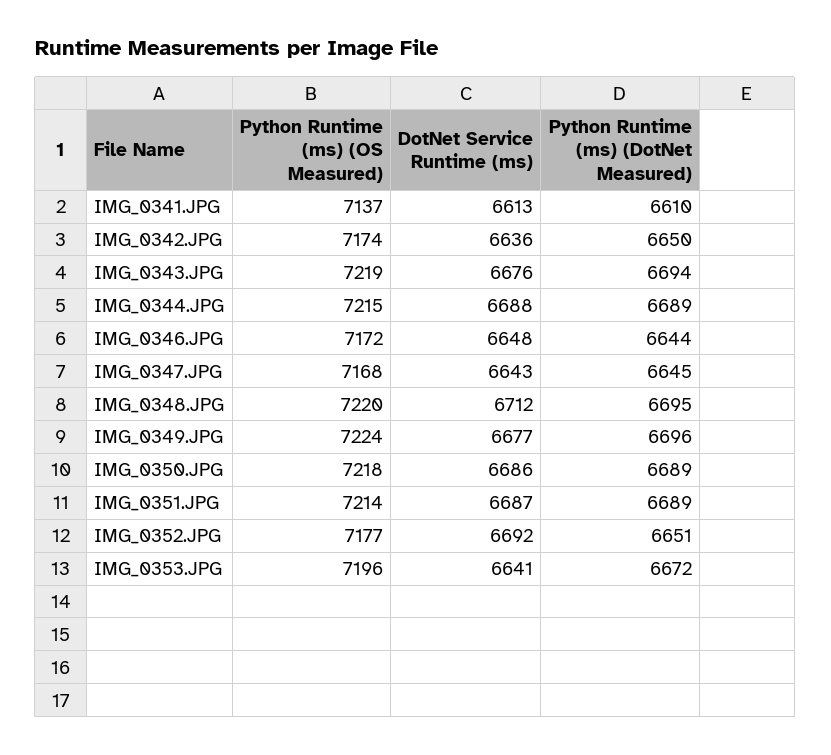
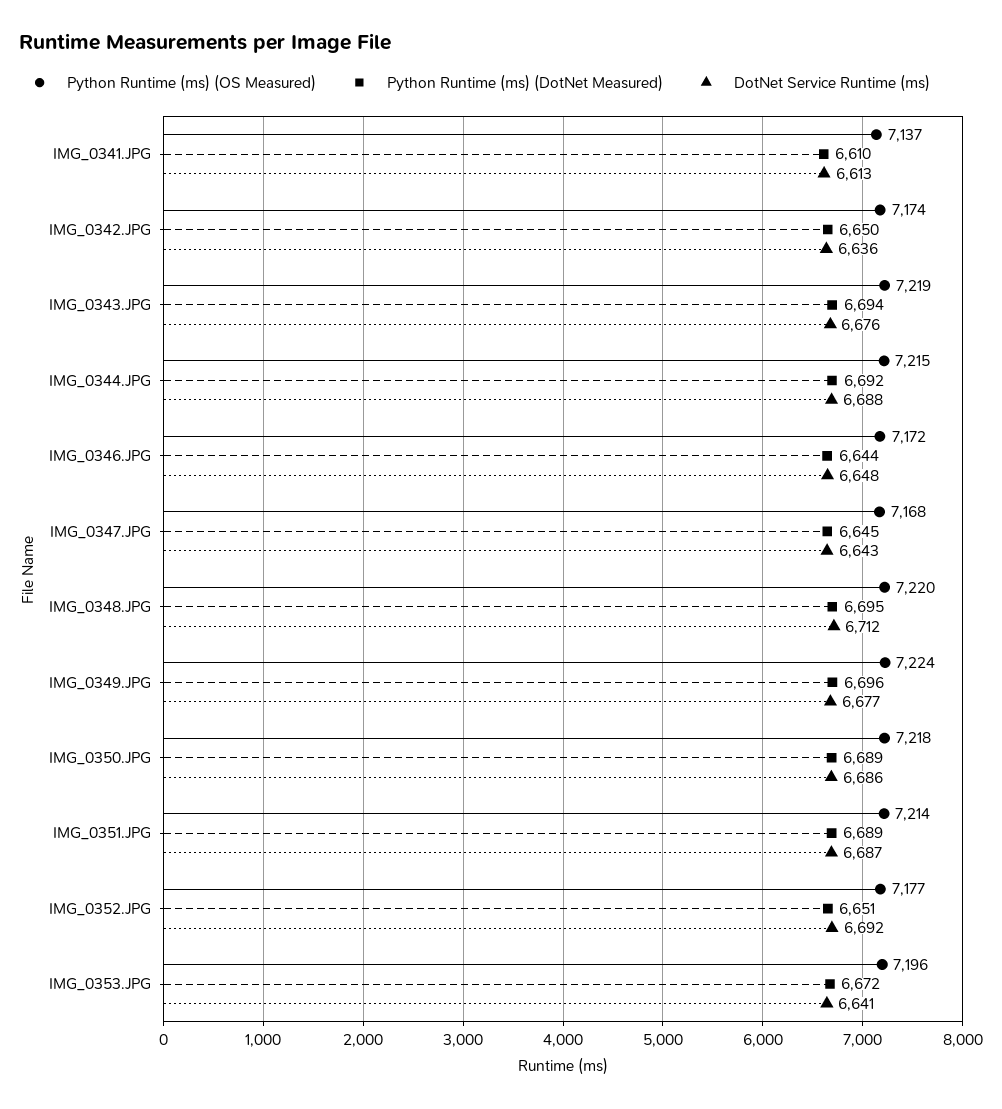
  {
    "Python Runtime (ms) (OS Measured)": {
      "IMG_0341.JPG": 7137,
      "IMG_0342.JPG": 7174,
      "IMG_0343.JPG": 7219,
      "IMG_0344.JPG": 7215,
      "IMG_0346.JPG": 7172,
      "IMG_0347.JPG": 7168,
      "IMG_0348.JPG": 7220,
      "IMG_0349.JPG": 7224,
      "IMG_0350.JPG": 7218,
      "IMG_0351.JPG": 7214,
      "IMG_0352.JPG": 7177,
      "IMG_0353.JPG": 7196
    },
    "DotNet Service Runtime (ms)": {
      "IMG_0341.JPG": 6613,
      "IMG_0342.JPG": 6636,
      "IMG_0343.JPG": 6676,
      "IMG_0344.JPG": 6688,
      "IMG_0346.JPG": 6648,
      "IMG_0347.JPG": 6643,
      "IMG_0348.JPG": 6712,
      "IMG_0349.JPG": 6677,
      "IMG_0350.JPG": 6686,
      "IMG_0351.JPG": 6687,
      "IMG_0352.JPG": 6692,
      "IMG_0353.JPG": 6641
    },
    "Python Runtime (ms) (DotNet Measured)": {
      "IMG_0341.JPG": 6610,
      "IMG_0342.JPG": 6650,
      "IMG_0343.JPG": 6694,
-     "IMG_0344.JPG": 6689,
+     "IMG_0344.JPG": 6692,
      "IMG_0346.JPG": 6644,
      "IMG_0347.JPG": 6645,
      "IMG_0348.JPG": 6695,
      "IMG_0349.JPG": 6696,
      "IMG_0350.JPG": 6689,
      "IMG_0351.JPG": 6689,
      "IMG_0352.JPG": 6651,
      "IMG_0353.JPG": 6672
    }
  }

